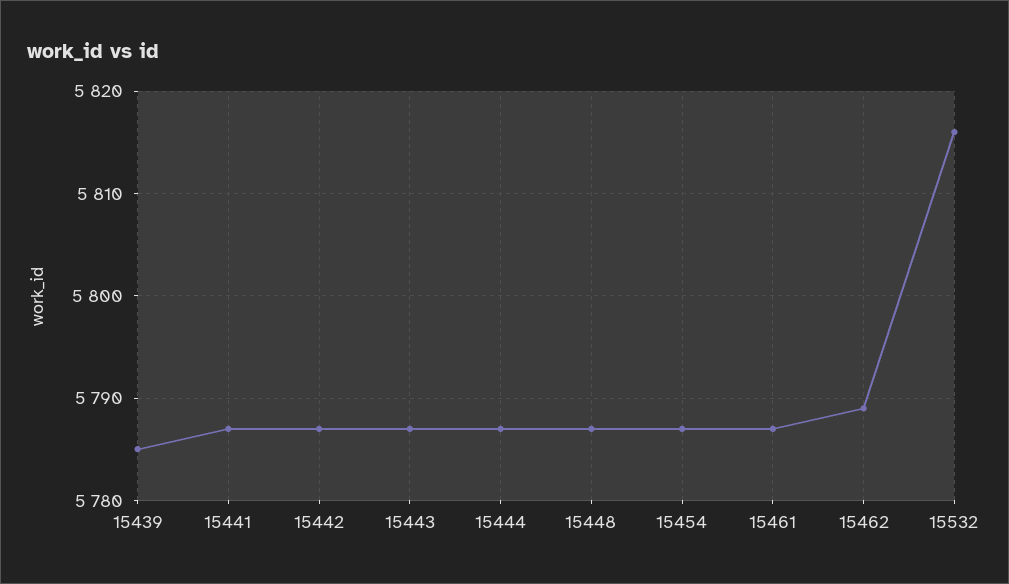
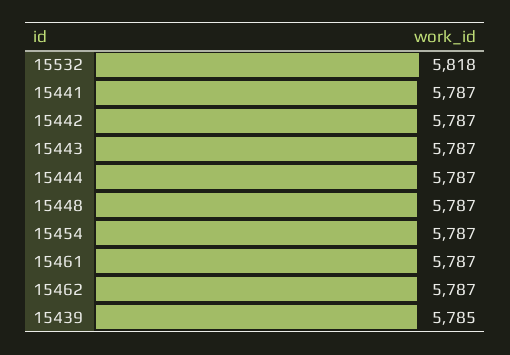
  {
    "15439": 5785,
    "15441": 5787,
    "15442": 5787,
    "15443": 5787,
    "15444": 5787,
    "15448": 5787,
    "15454": 5787,
    "15461": 5787,
-   "15462": 5789,
+   "15462": 5787,
-   "15532": 5816
+   "15532": 5818
  }

